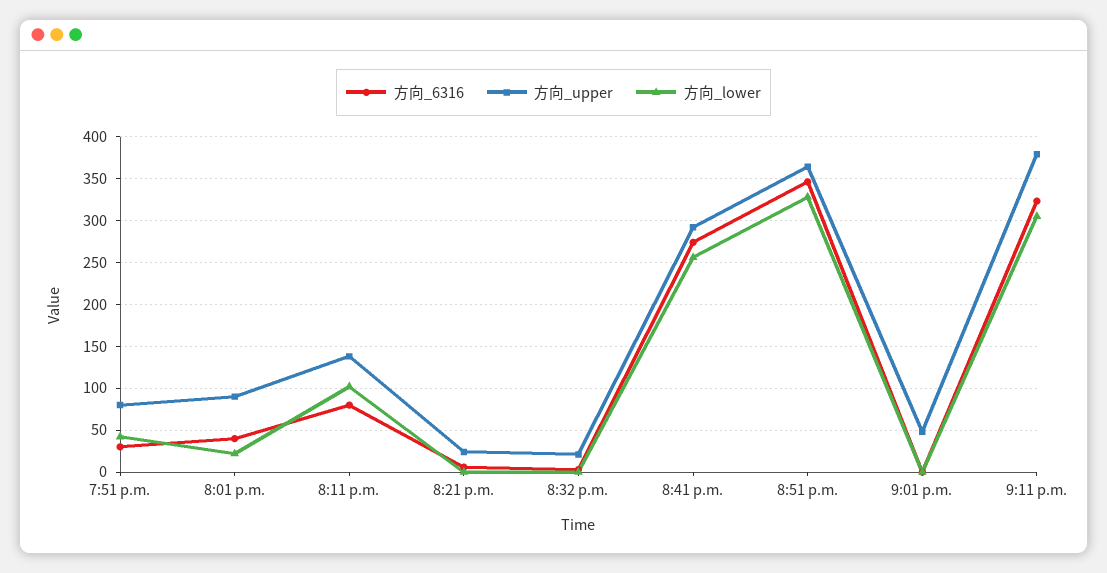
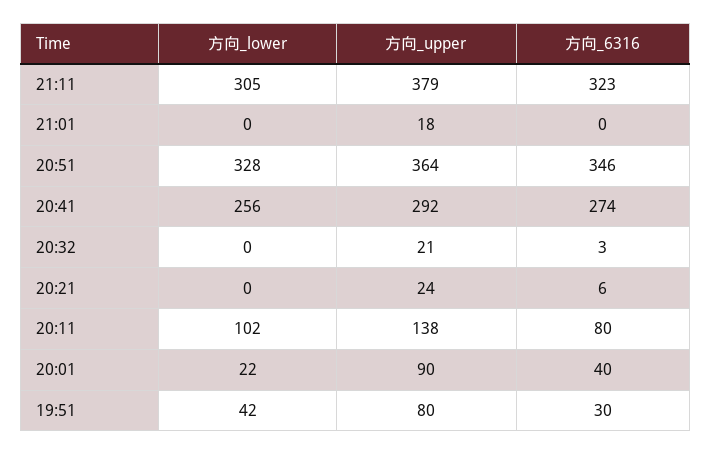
  {
    "方向_6316": {
      "7:51 p.m.": 30,
      "8:01 p.m.": 40,
      "8:11 p.m.": 80,
      "8:21 p.m.": 6,
      "8:32 p.m.": 3,
      "8:41 p.m.": 274,
      "8:51 p.m.": 346,
      "9:01 p.m.": 0,
      "9:11 p.m.": 323
    },
    "方向_upper": {
      "7:51 p.m.": 80,
      "8:01 p.m.": 90,
      "8:11 p.m.": 138,
      "8:21 p.m.": 24,
      "8:32 p.m.": 21,
      "8:41 p.m.": 292,
      "8:51 p.m.": 364,
-     "9:01 p.m.": 50,
+     "9:01 p.m.": 18,
      "9:11 p.m.": 379
    },
    "方向_lower": {
      "7:51 p.m.": 42,
      "8:01 p.m.": 22,
      "8:11 p.m.": 102,
      "8:21 p.m.": 0,
      "8:32 p.m.": 0,
      "8:41 p.m.": 256,
      "8:51 p.m.": 328,
      "9:01 p.m.": 0,
      "9:11 p.m.": 305
    }
  }

